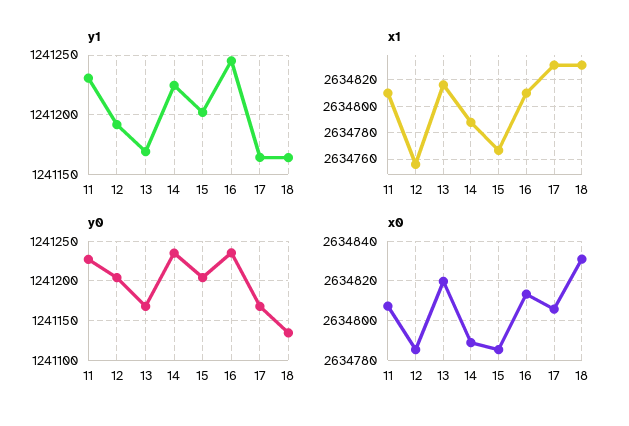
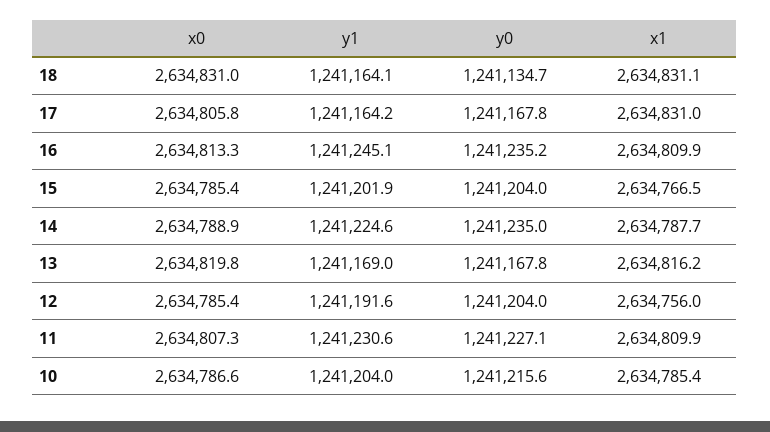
  {
    "y1": {
      "11": 1241230.6,
      "12": 1241191.6,
      "13": 1241169,
      "14": 1241224.6,
      "15": 1241201.9,
      "16": 1241245.1,
      "17": 1241164.2,
-     "18": 1241164.1
+     "18": 1241164.1,
+     "10": 1241204
    },
    "x1": {
      "11": 2634809.9,
      "12": 2634756,
      "13": 2634816.2,
      "14": 2634787.7,
      "15": 2634766.5,
      "16": 2634809.9,
      "17": 2634831,
-     "18": 2634831.1
+     "18": 2634831.1,
+     "10": 2634785.4
    },
    "y0": {
      "11": 1241227.1,
      "12": 1241204,
      "13": 1241167.8,
      "14": 1241235,
      "15": 1241204,
      "16": 1241235.2,
      "17": 1241167.8,
-     "18": 1241134.7
+     "18": 1241134.7,
+     "10": 1241215.6
    },
    "x0": {
      "11": 2634807.3,
      "12": 2634785.4,
      "13": 2634819.8,
      "14": 2634788.9,
      "15": 2634785.4,
      "16": 2634813.3,
      "17": 2634805.8,
-     "18": 2634831
+     "18": 2634831,
+     "10": 2634786.6
    }
  }

